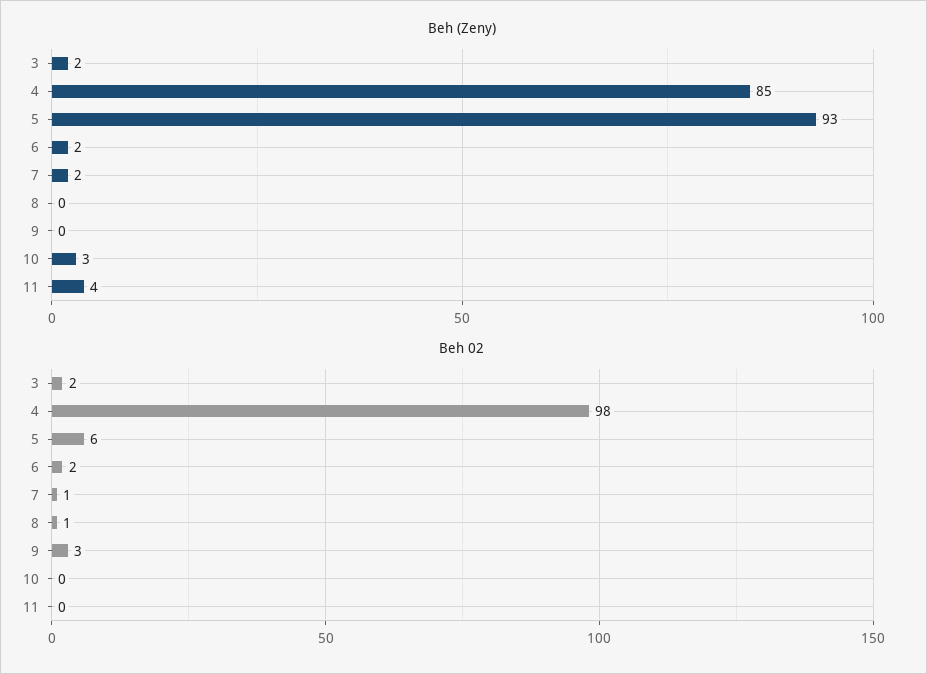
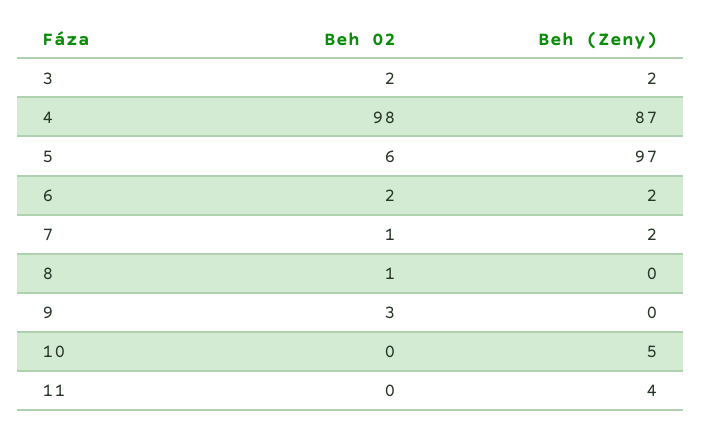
  {
    "Beh (Zeny)": {
      "3": 2,
-     "4": 85,
+     "4": 87,
-     "5": 93,
+     "5": 97,
      "6": 2,
      "7": 2,
      "8": 0,
      "9": 0,
-     "10": 3,
+     "10": 5,
      "11": 4
    },
    "Beh 02": {
      "3": 2,
      "4": 98,
      "5": 6,
      "6": 2,
      "7": 1,
      "8": 1,
      "9": 3,
      "10": 0,
      "11": 0
    }
  }

